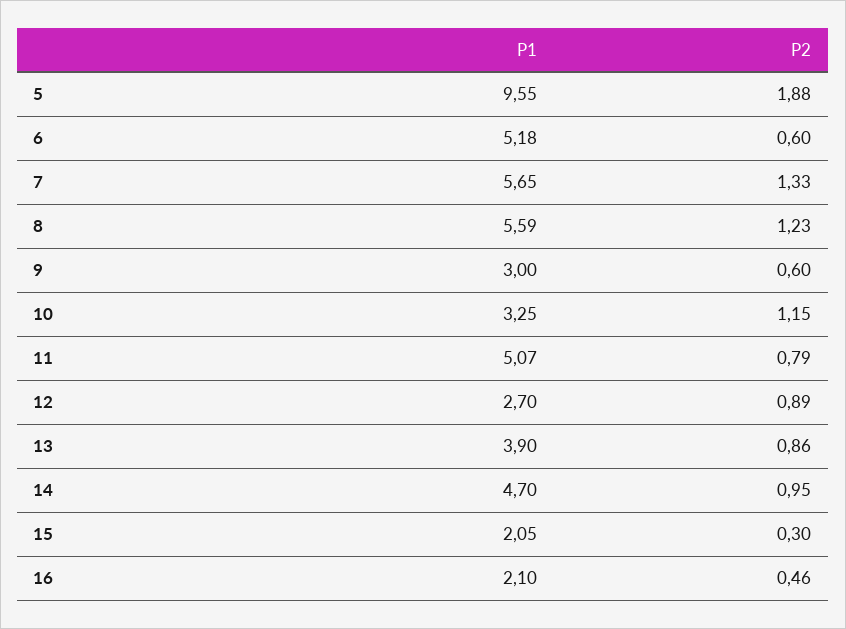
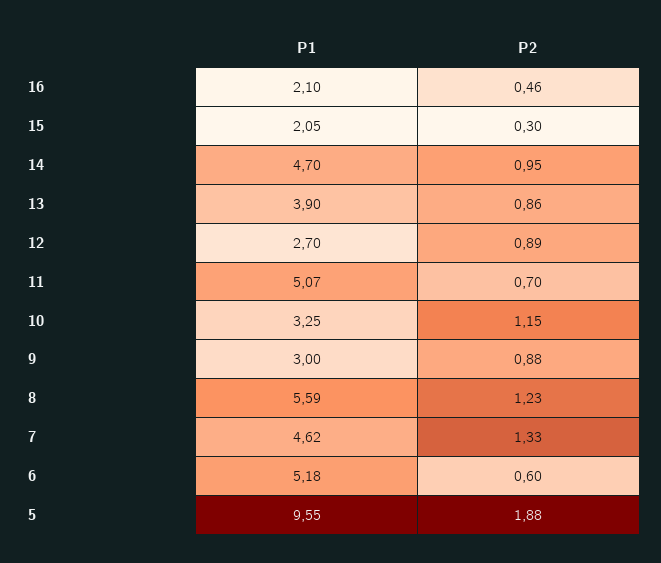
  {
    "P1": {
      "5": 9.55,
      "6": 5.18,
-     "7": 5.65,
+     "7": 4.62,
      "8": 5.59,
      "9": 3,
      "10": 3.25,
      "11": 5.07,
      "12": 2.7,
      "13": 3.9,
      "14": 4.7,
      "15": 2.05,
      "16": 2.1
    },
    "P2": {
      "5": 1.88,
      "6": 0.6,
      "7": 1.33,
      "8": 1.23,
-     "9": 0.6,
+     "9": 0.88,
      "10": 1.15,
-     "11": 0.79,
+     "11": 0.7,
      "12": 0.89,
      "13": 0.86,
      "14": 0.95,
      "15": 0.3,
      "16": 0.46
    }
  }

